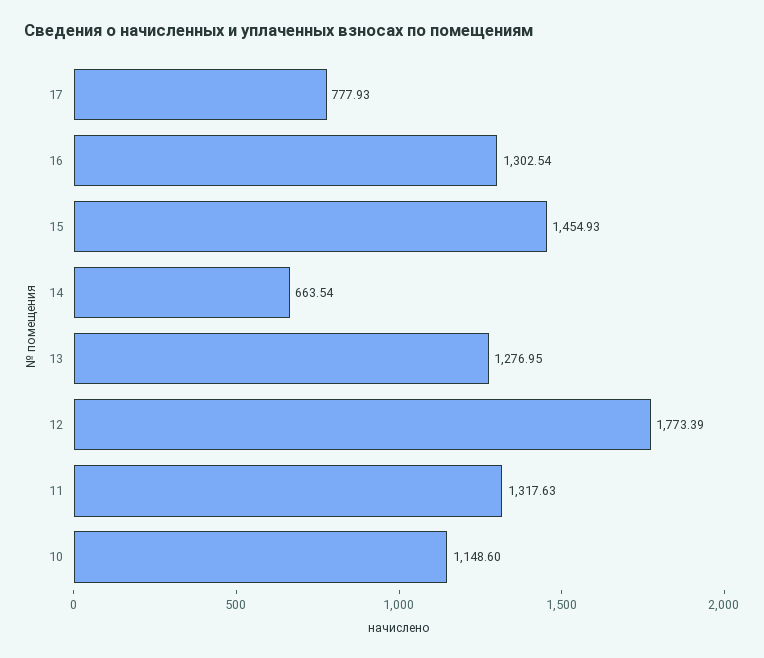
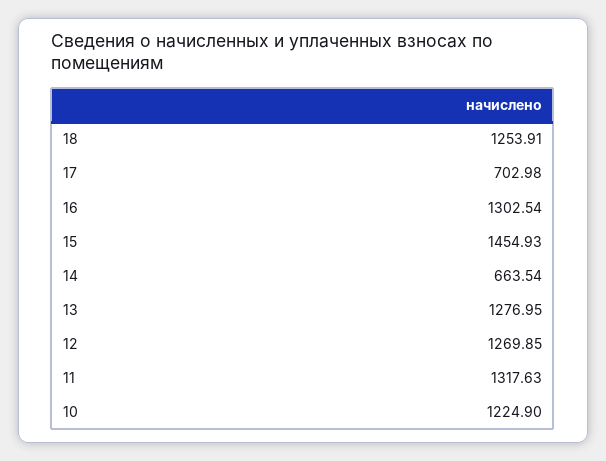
  {
-   "17": 777.93,
+   "17": 702.98,
    "16": 1302.54,
    "15": 1454.93,
    "14": 663.54,
    "13": 1276.95,
-   "12": 1773.39,
+   "12": 1269.85,
    "11": 1317.63,
-   "10": 1148.6
+   "10": 1224.9,
+   "18": 1253.91
  }

